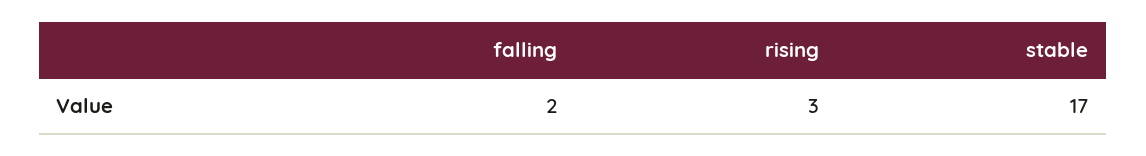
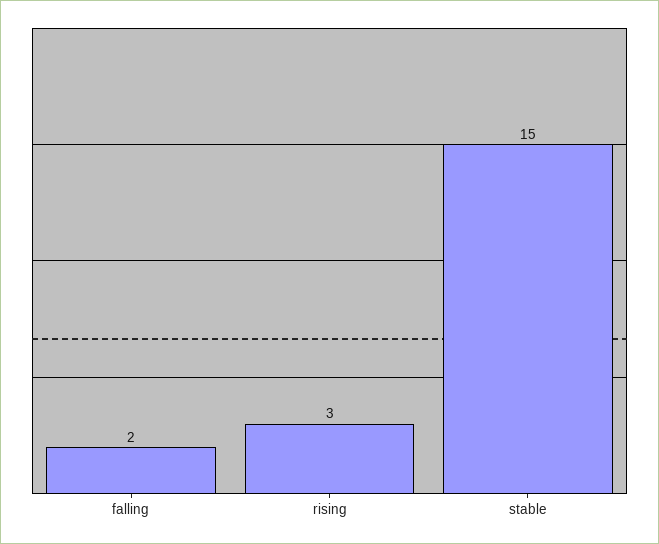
  {
    "falling": 2,
    "rising": 3,
-   "stable": 17
+   "stable": 15
  }

